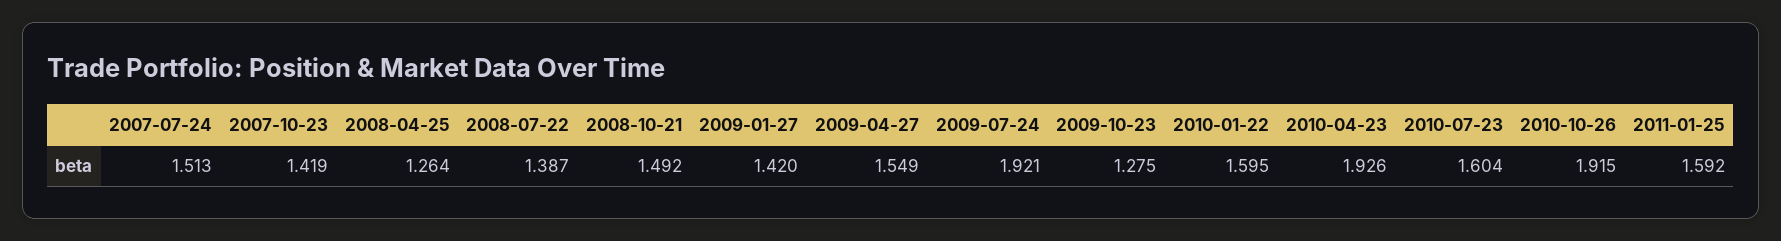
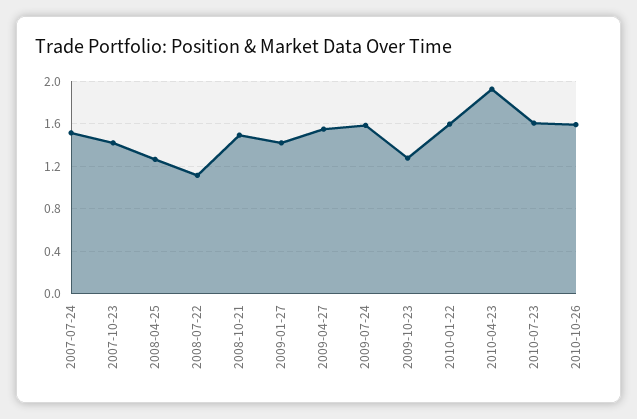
  {
    "2007-07-24": 1.513,
    "2007-10-23": 1.419,
    "2008-04-25": 1.264,
-   "2008-07-22": 1.387,
+   "2008-07-22": 1.1,
    "2008-10-21": 1.492,
    "2009-01-27": 1.42,
    "2009-04-27": 1.549,
-   "2009-07-24": 1.921,
+   "2009-07-24": 1.6,
    "2009-10-23": 1.275,
    "2010-01-22": 1.595,
    "2010-04-23": 1.926,
    "2010-07-23": 1.604,
-   "2010-10-26": 1.915,
+   "2010-10-26": 1.6
-   "2011-01-25": 1.592
  }

